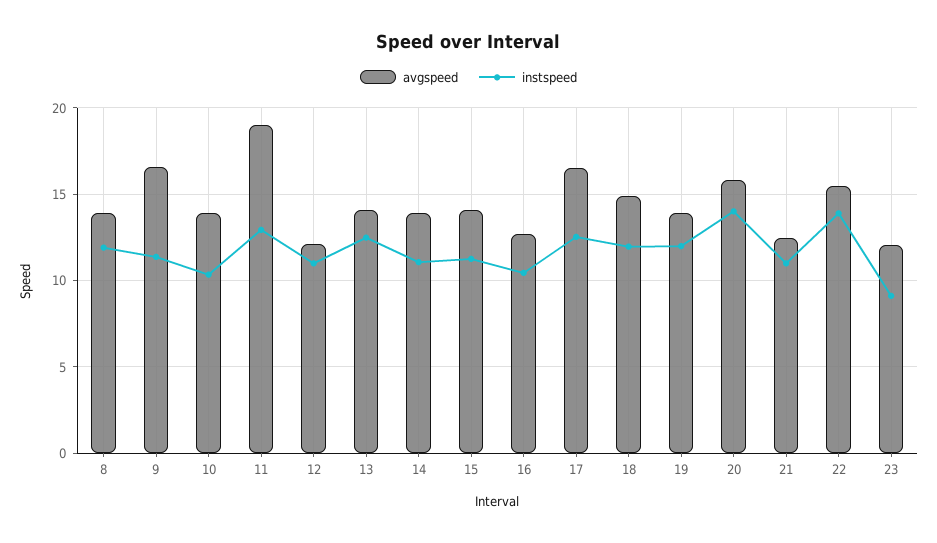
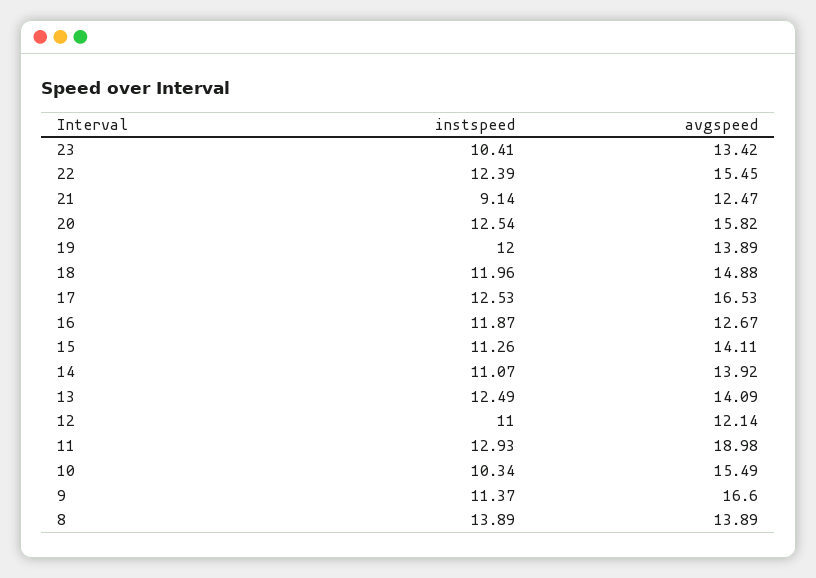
  {
    "avgspeed": {
      "8": 13.89,
      "9": 16.6,
-     "10": 14,
+     "10": 15.49,
      "11": 18.98,
      "12": 12.14,
      "13": 14.09,
      "14": 13.92,
      "15": 14.11,
      "16": 12.67,
      "17": 16.53,
      "18": 14.88,
      "19": 13.89,
      "20": 15.82,
      "21": 12.47,
      "22": 15.45,
-     "23": 12
+     "23": 13.42
    },
    "instspeed": {
-     "8": 12,
+     "8": 13.89,
      "9": 11.37,
      "10": 10.34,
      "11": 12.93,
      "12": 11,
      "13": 12.49,
      "14": 11.07,
      "15": 11.26,
-     "16": 10.5,
+     "16": 11.87,
      "17": 12.53,
      "18": 11.96,
      "19": 12,
-     "20": 14,
+     "20": 12.54,
-     "21": 11,
+     "21": 9.14,
-     "22": 14,
+     "22": 12.39,
-     "23": 9
+     "23": 10.41
    }
  }

